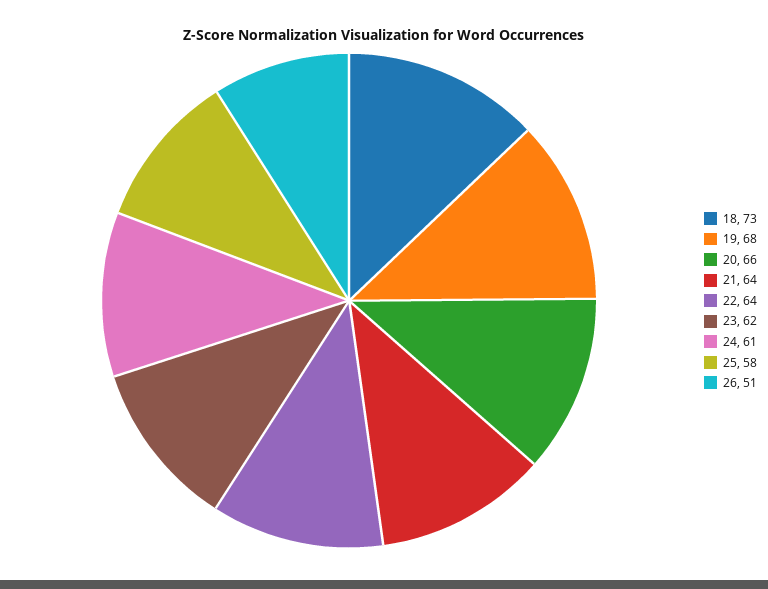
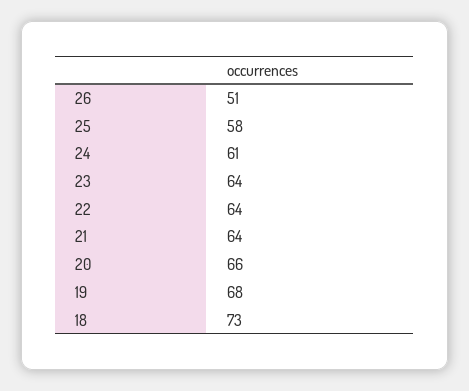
  {
    "18": 73,
    "19": 68,
    "20": 66,
    "21": 64,
    "22": 64,
-   "23": 62,
+   "23": 64,
    "24": 61,
    "25": 58,
    "26": 51
  }

